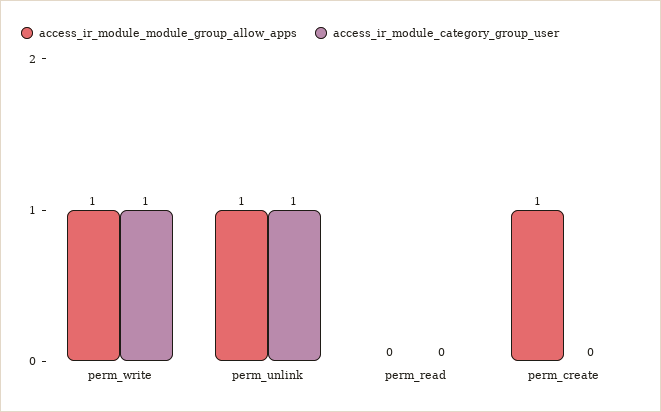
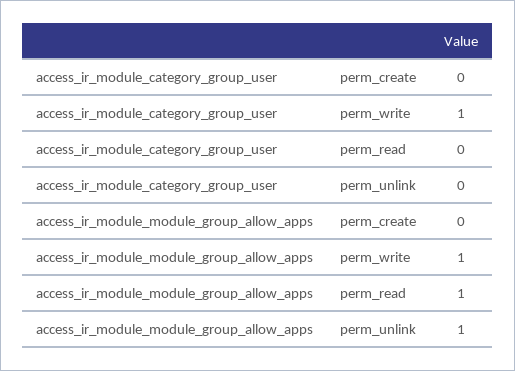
  {
    "access_ir_module_module_group_allow_apps": {
      "perm_write": 1,
      "perm_unlink": 1,
-     "perm_read": 0,
+     "perm_read": 1,
-     "perm_create": 1
+     "perm_create": 0
    },
    "access_ir_module_category_group_user": {
      "perm_write": 1,
-     "perm_unlink": 1,
+     "perm_unlink": 0,
      "perm_read": 0,
      "perm_create": 0
    }
  }

